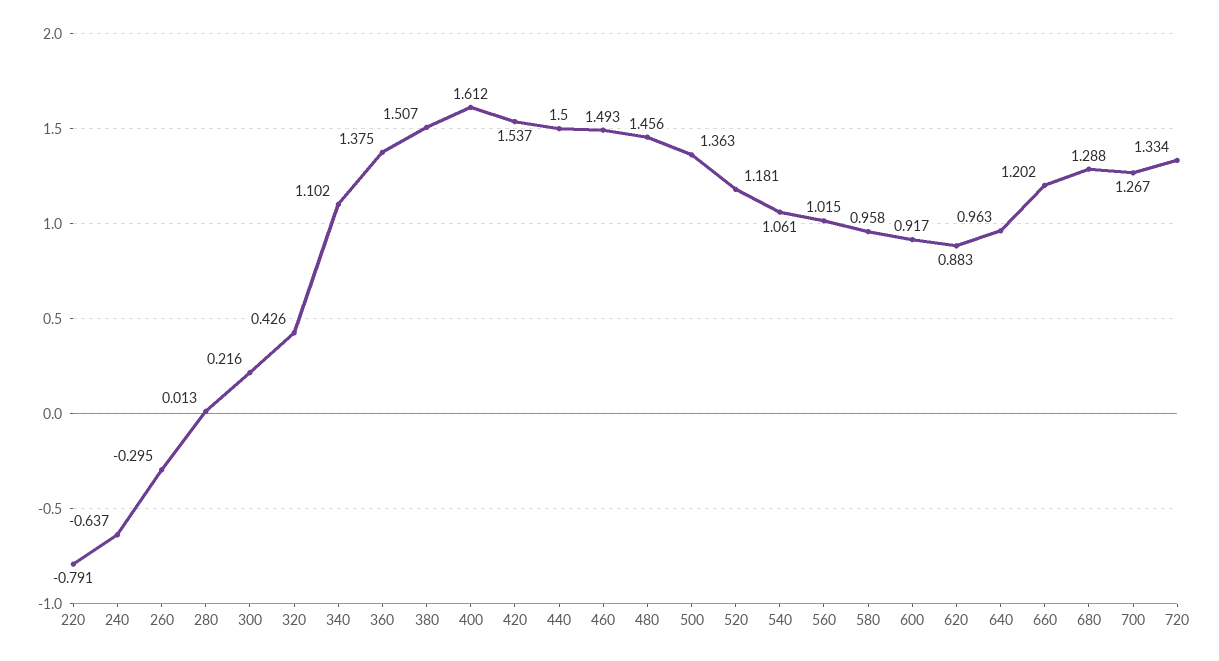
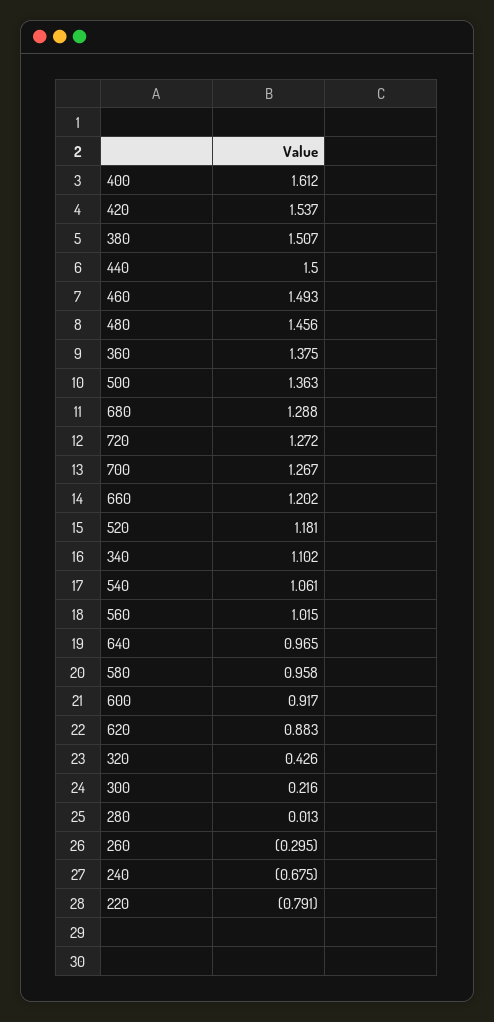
  {
    "220": -0.791,
-   "240": -0.637,
+   "240": -0.675,
    "260": -0.295,
    "280": 0.013,
    "300": 0.216,
    "320": 0.426,
    "340": 1.102,
    "360": 1.375,
    "380": 1.507,
    "400": 1.612,
    "420": 1.537,
    "440": 1.5,
    "460": 1.493,
    "480": 1.456,
    "500": 1.363,
    "520": 1.181,
    "540": 1.061,
    "560": 1.015,
    "580": 0.958,
    "600": 0.917,
    "620": 0.883,
-   "640": 0.963,
+   "640": 0.965,
    "660": 1.202,
    "680": 1.288,
    "700": 1.267,
-   "720": 1.334
+   "720": 1.272
  }

